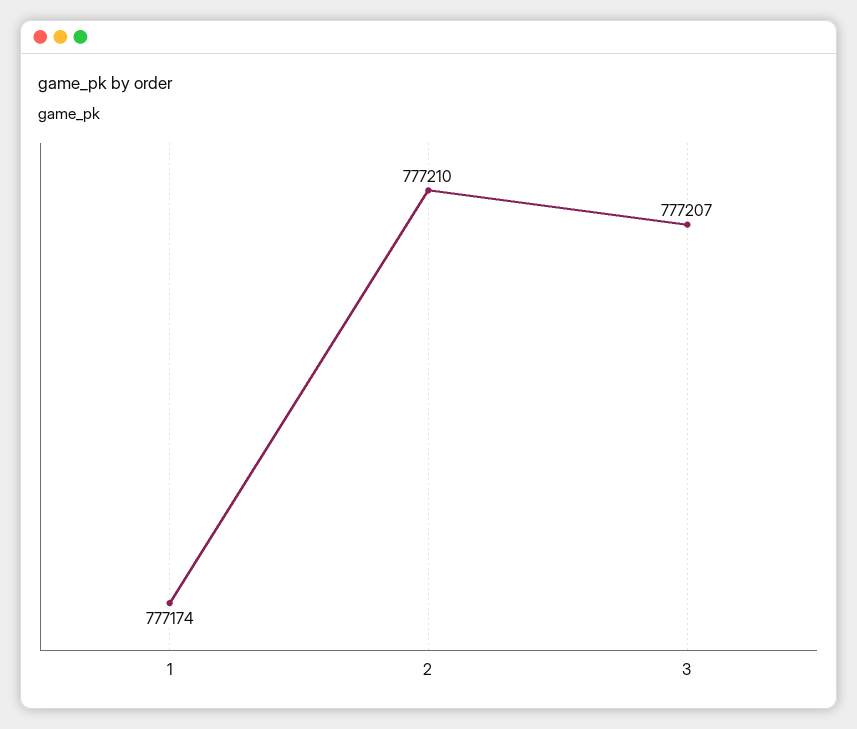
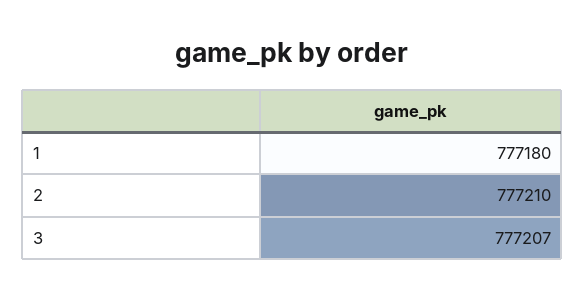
  {
-   "1": 777174,
+   "1": 777180,
    "2": 777210,
    "3": 777207
  }

